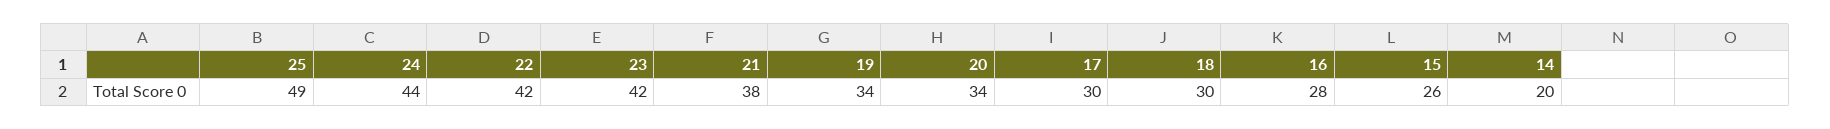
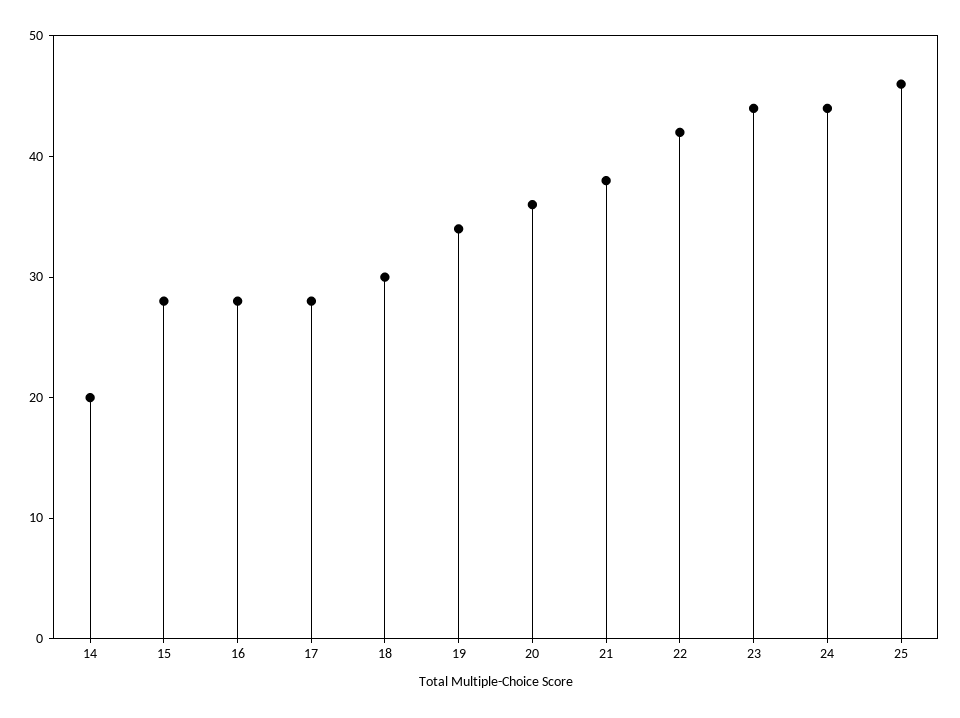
  {
-   "25": 49,
+   "25": 46,
    "24": 44,
    "22": 42,
-   "23": 42,
+   "23": 44,
    "21": 38,
    "19": 34,
-   "20": 34,
+   "20": 36,
-   "17": 30,
+   "17": 28,
    "18": 30,
    "16": 28,
-   "15": 26,
+   "15": 28,
    "14": 20
  }

